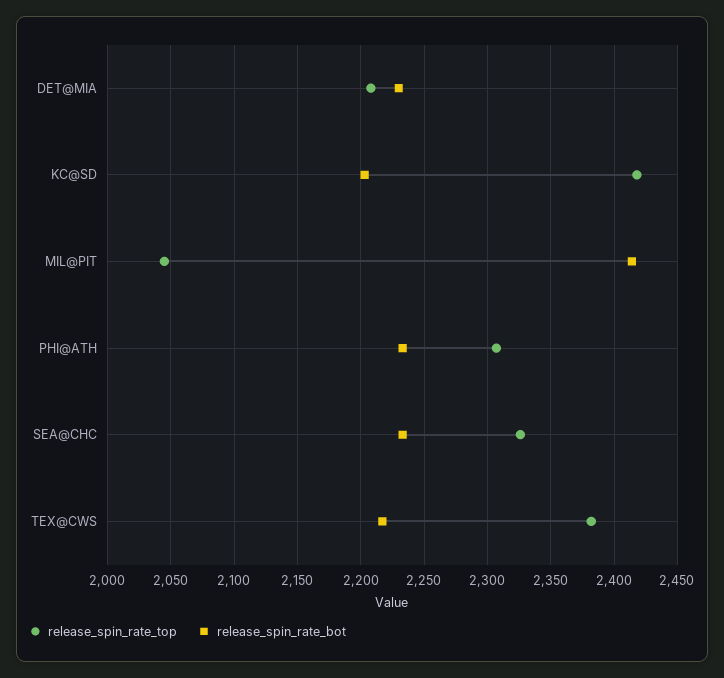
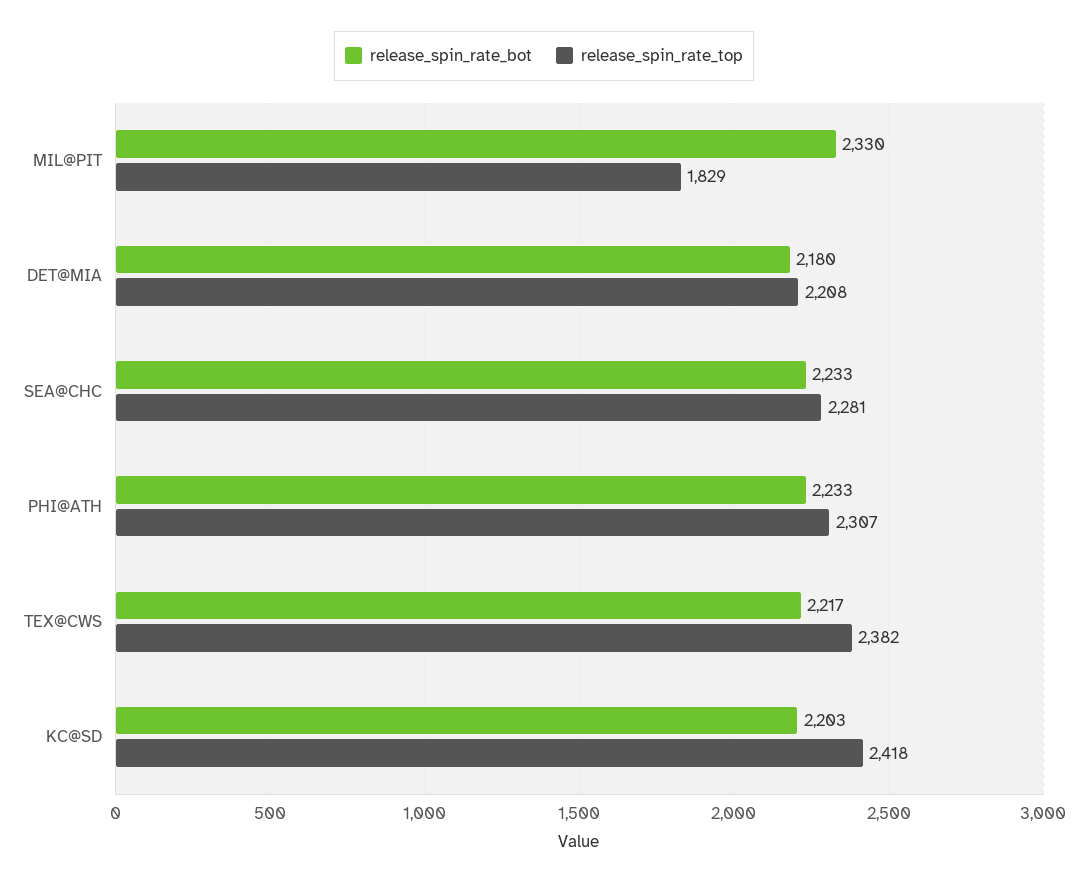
  {
    "release_spin_rate_top": {
      "DET@MIA": 2208,
      "KC@SD": 2418,
-     "MIL@PIT": 2045,
+     "MIL@PIT": 1829,
      "PHI@ATH": 2307,
-     "SEA@CHC": 2325,
+     "SEA@CHC": 2281,
      "TEX@CWS": 2382
    },
    "release_spin_rate_bot": {
-     "DET@MIA": 2230,
+     "DET@MIA": 2180,
      "KC@SD": 2203,
-     "MIL@PIT": 2415,
+     "MIL@PIT": 2330,
      "PHI@ATH": 2233,
      "SEA@CHC": 2233,
      "TEX@CWS": 2217
    }
  }

